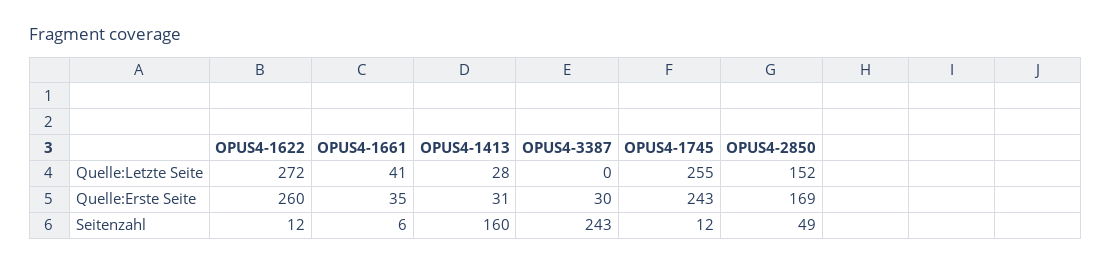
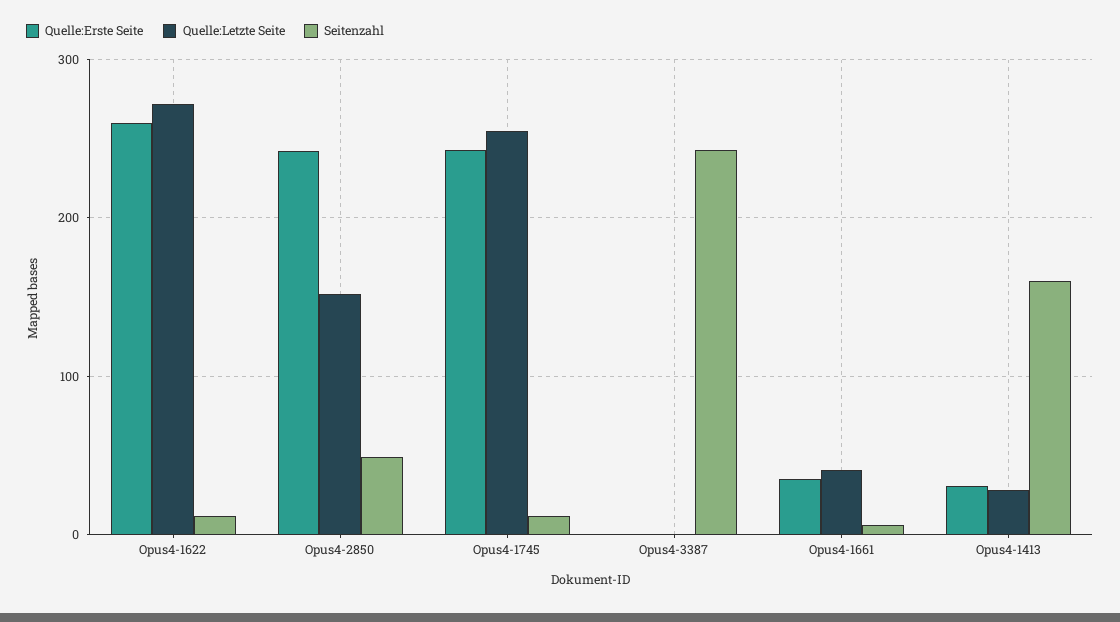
  {
    "Quelle:Letzte Seite": {
      "OPUS4-1622": 272,
      "OPUS4-1661": 41,
      "OPUS4-1413": 28,
      "OPUS4-3387": 0,
      "OPUS4-1745": 255,
      "OPUS4-2850": 152
    },
    "Quelle:Erste Seite": {
      "OPUS4-1622": 260,
      "OPUS4-1661": 35,
      "OPUS4-1413": 31,
-     "OPUS4-3387": 30,
+     "OPUS4-3387": 0,
      "OPUS4-1745": 243,
-     "OPUS4-2850": 169
+     "OPUS4-2850": 240
    },
    "Seitenzahl": {
      "OPUS4-1622": 12,
      "OPUS4-1661": 6,
      "OPUS4-1413": 160,
      "OPUS4-3387": 243,
      "OPUS4-1745": 12,
      "OPUS4-2850": 49
    }
  }

